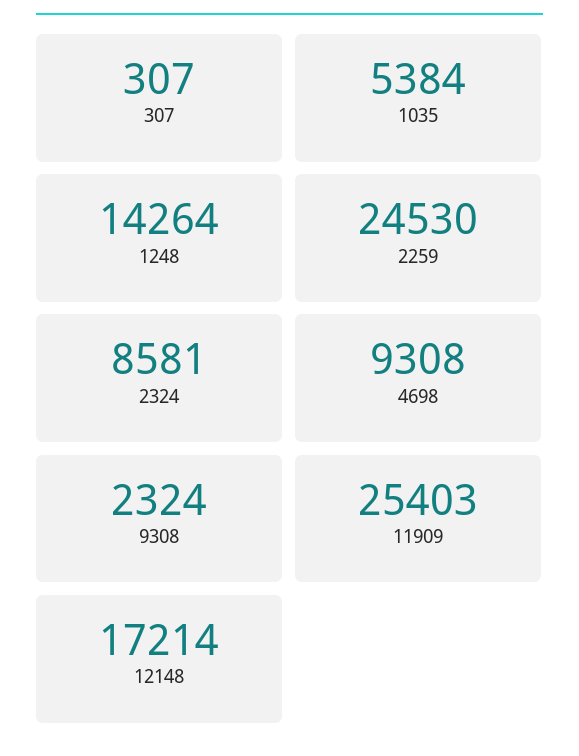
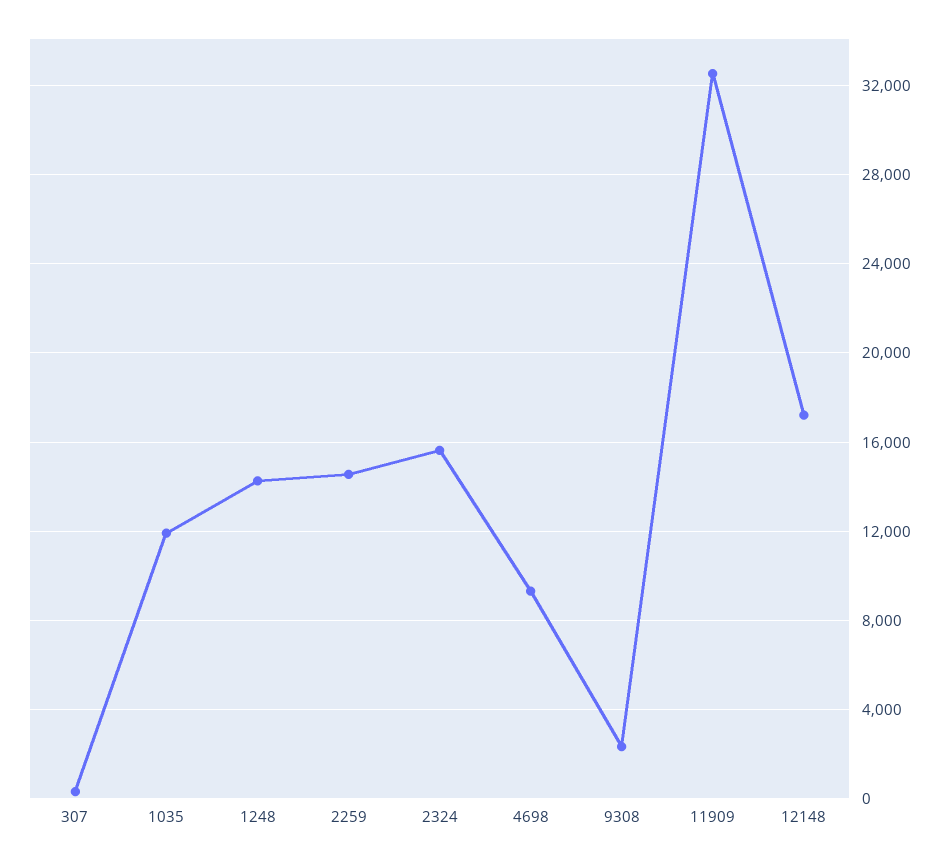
  {
    "307": 307,
-   "1035": 5384,
+   "1035": 12000,
    "1248": 14264,
-   "2259": 24530,
+   "2259": 14500,
-   "2324": 8581,
+   "2324": 15500,
    "4698": 9308,
    "9308": 2324,
-   "11909": 25403,
+   "11909": 32500,
    "12148": 17214
  }

